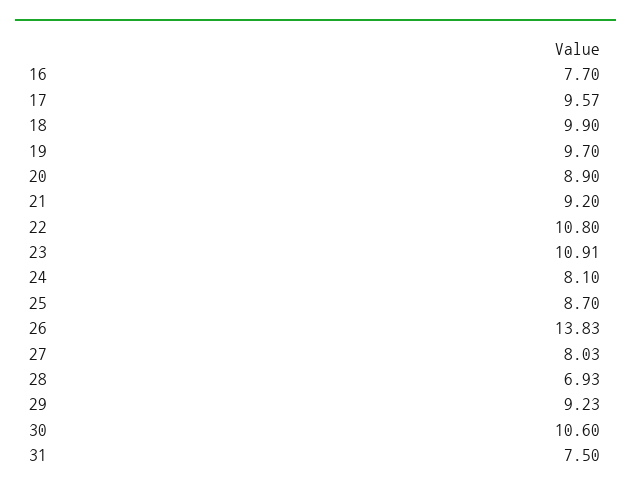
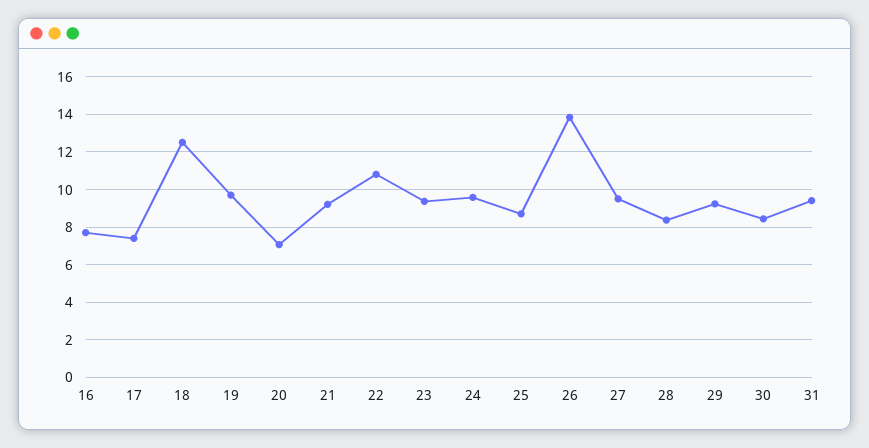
  {
    "16": 7.7,
-   "17": 9.57,
+   "17": 7.5,
-   "18": 9.9,
+   "18": 12.5,
    "19": 9.7,
-   "20": 8.9,
+   "20": 7,
    "21": 9.2,
    "22": 10.8,
-   "23": 10.91,
+   "23": 9.5,
-   "24": 8.1,
+   "24": 9.5,
    "25": 8.7,
    "26": 13.83,
-   "27": 8.03,
+   "27": 9.5,
-   "28": 6.93,
+   "28": 8.5,
    "29": 9.23,
-   "30": 10.6,
+   "30": 8.5,
-   "31": 7.5
+   "31": 9.5
  }

